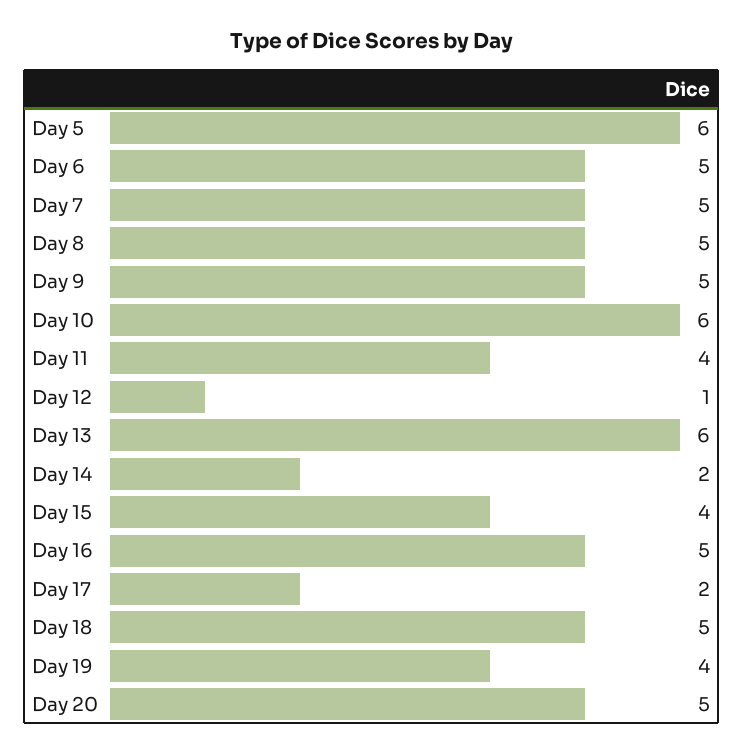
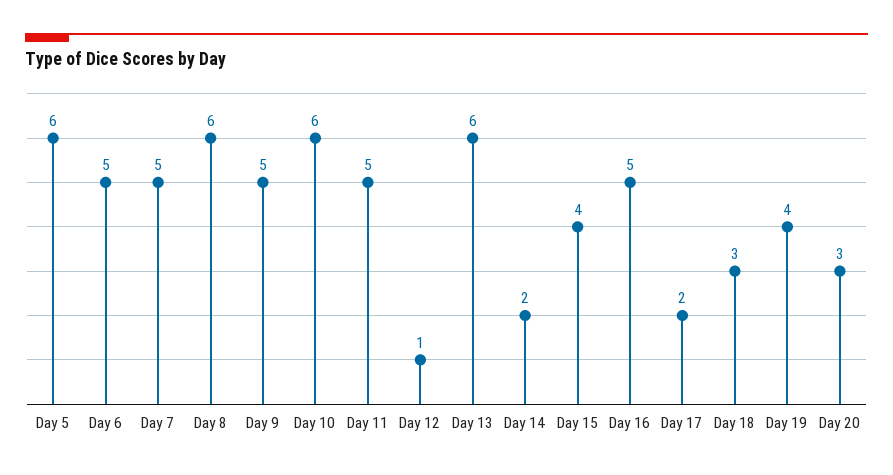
  {
    "Day 5": 6,
    "Day 6": 5,
    "Day 7": 5,
-   "Day 8": 5,
+   "Day 8": 6,
    "Day 9": 5,
    "Day 10": 6,
-   "Day 11": 4,
+   "Day 11": 5,
    "Day 12": 1,
    "Day 13": 6,
    "Day 14": 2,
    "Day 15": 4,
    "Day 16": 5,
    "Day 17": 2,
-   "Day 18": 5,
+   "Day 18": 3,
    "Day 19": 4,
-   "Day 20": 5
+   "Day 20": 3
  }

